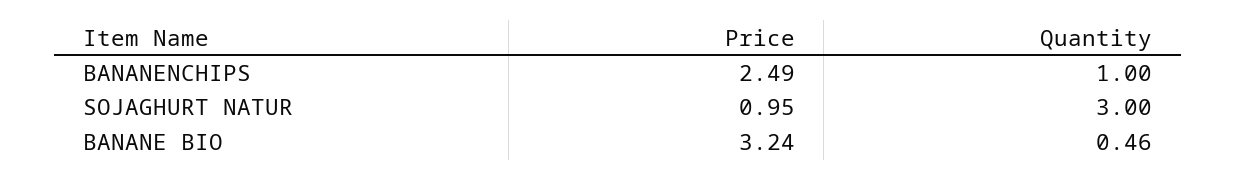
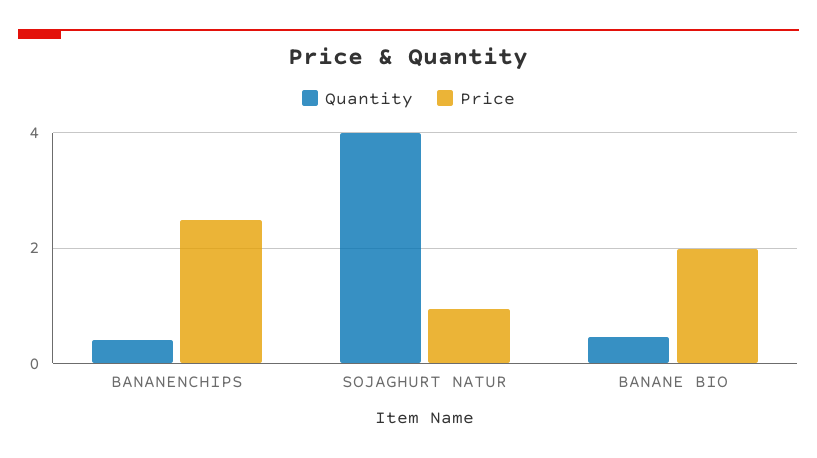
  {
    "Price": {
      "BANANENCHIPS": 2.49,
      "SOJAGHURT NATUR": 0.95,
-     "BANANE BIO": 3.24
+     "BANANE BIO": 2
    },
    "Quantity": {
-     "BANANENCHIPS": 1,
+     "BANANENCHIPS": 0.4,
-     "SOJAGHURT NATUR": 3,
+     "SOJAGHURT NATUR": 4,
      "BANANE BIO": 0.46
    }
  }

